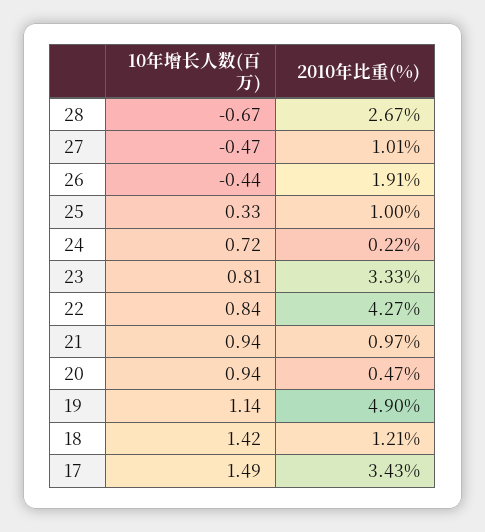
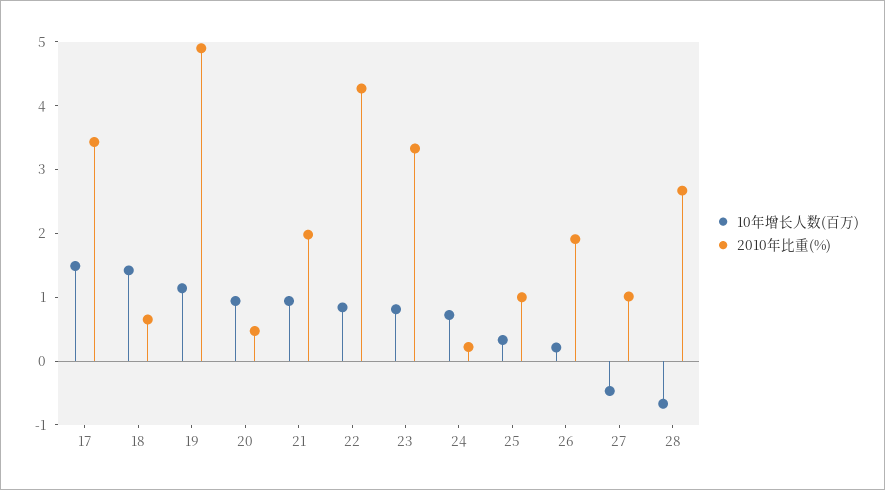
  {
    "10年增长人数(百万)": {
      "28": -0.67,
      "27": -0.47,
-     "26": -0.44,
+     "26": 0.2,
      "25": 0.33,
      "24": 0.72,
      "23": 0.81,
      "22": 0.84,
      "21": 0.94,
      "20": 0.94,
      "19": 1.14,
      "18": 1.42,
      "17": 1.49
    },
    "2010年比重(%)": {
      "28": 2.67,
      "27": 1.01,
      "26": 1.91,
      "25": 1,
      "24": 0.22,
      "23": 3.33,
      "22": 4.27,
-     "21": 0.97,
+     "21": 2,
      "20": 0.47,
      "19": 4.9,
-     "18": 1.21,
+     "18": 0.6,
      "17": 3.43
    }
  }

